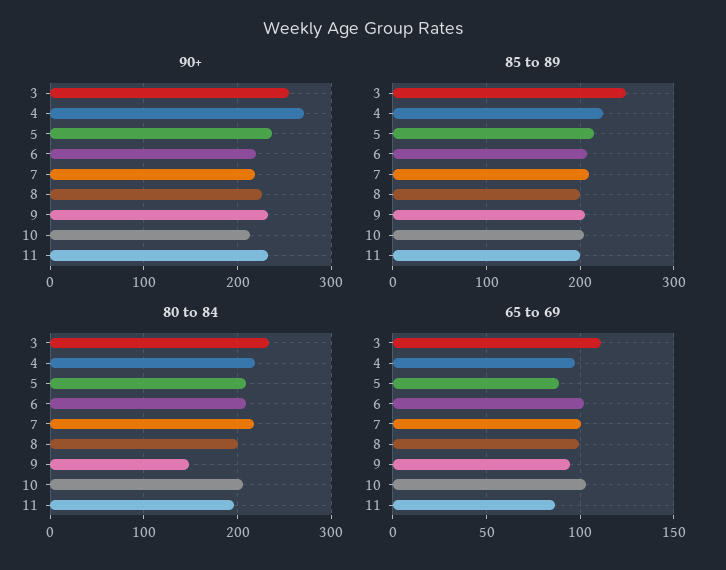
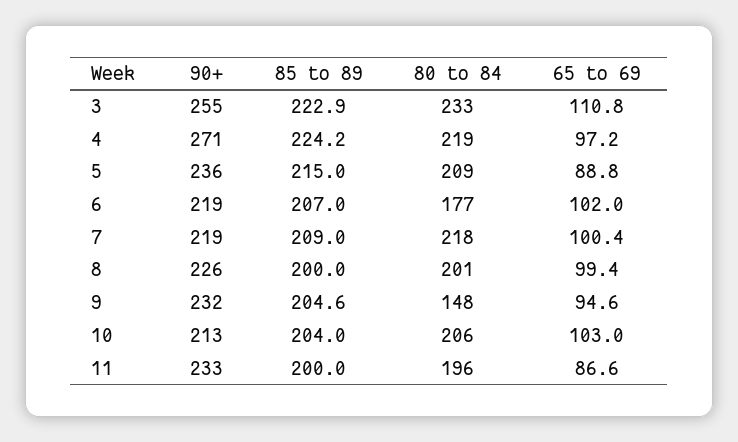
  {
    "90+": {
      "3": 255,
      "4": 271,
      "5": 236,
      "6": 219,
      "7": 219,
      "8": 226,
      "9": 232,
      "10": 213,
      "11": 233
    },
    "85 to 89": {
-     "3": 250,
+     "3": 222.9,
      "4": 224.2,
      "5": 215,
      "6": 207,
      "7": 209,
      "8": 200,
      "9": 204.6,
      "10": 204,
      "11": 200
    },
    "80 to 84": {
      "3": 233,
      "4": 219,
      "5": 209,
-     "6": 210,
+     "6": 177,
      "7": 218,
      "8": 201,
      "9": 148,
      "10": 206,
      "11": 196
    },
    "65 to 69": {
      "3": 110.8,
      "4": 97.2,
      "5": 88.8,
      "6": 102,
      "7": 100.4,
      "8": 99.4,
      "9": 94.6,
      "10": 103,
      "11": 86.6
    }
  }

